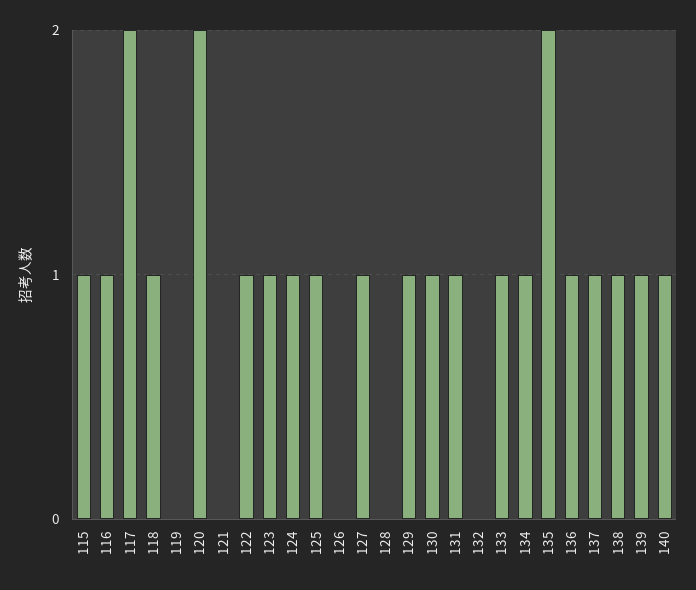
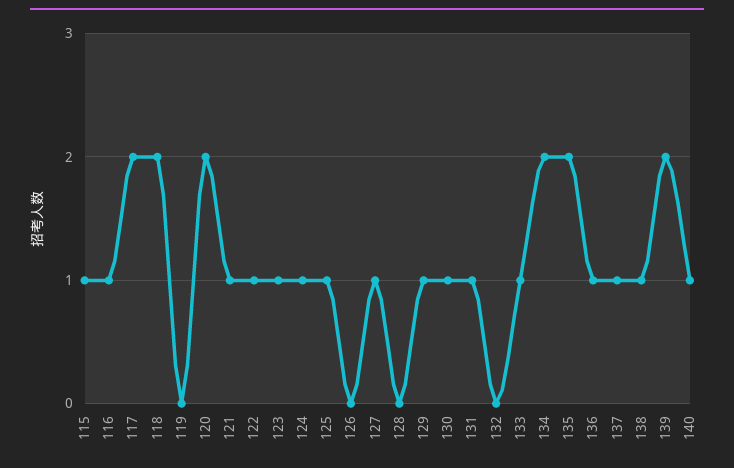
  {
    "115": 1,
    "116": 1,
    "117": 2,
-   "118": 1,
+   "118": 2,
    "119": 0,
    "120": 2,
-   "121": 0,
+   "121": 1,
    "122": 1,
    "123": 1,
    "124": 1,
    "125": 1,
    "126": 0,
    "127": 1,
    "128": 0,
    "129": 1,
    "130": 1,
    "131": 1,
    "132": 0,
    "133": 1,
-   "134": 1,
+   "134": 2,
    "135": 2,
    "136": 1,
    "137": 1,
    "138": 1,
-   "139": 1,
+   "139": 2,
    "140": 1
  }

